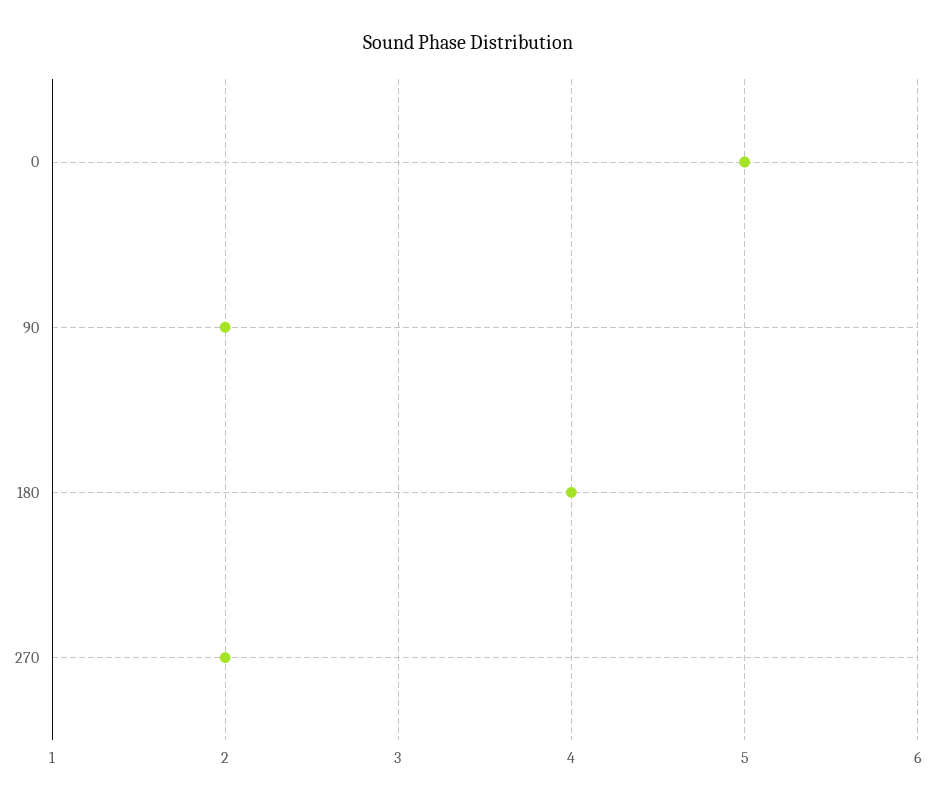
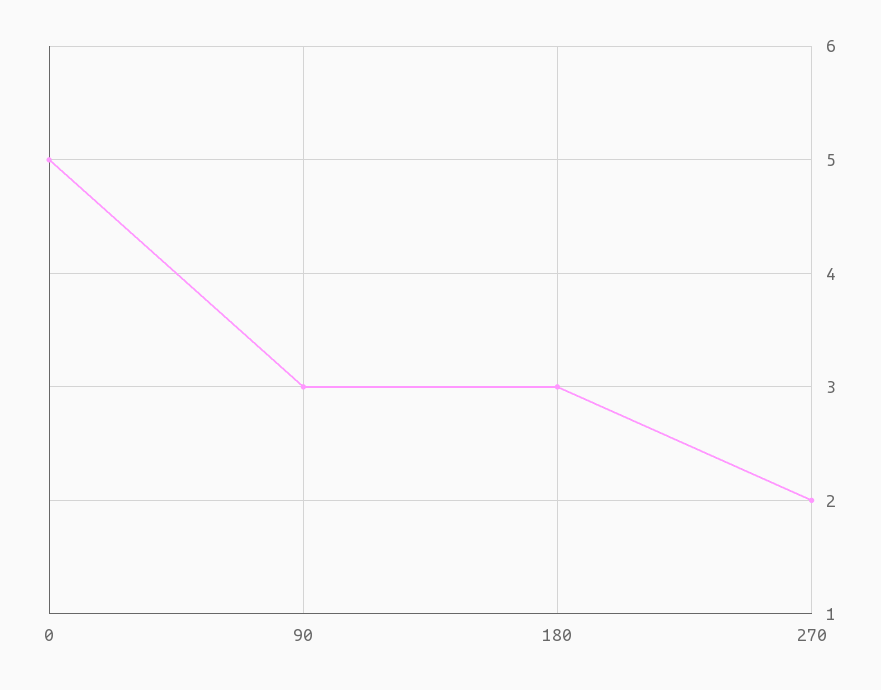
  {
    "0": 5,
-   "90": 2,
+   "90": 3,
-   "180": 4,
+   "180": 3,
    "270": 2
  }

